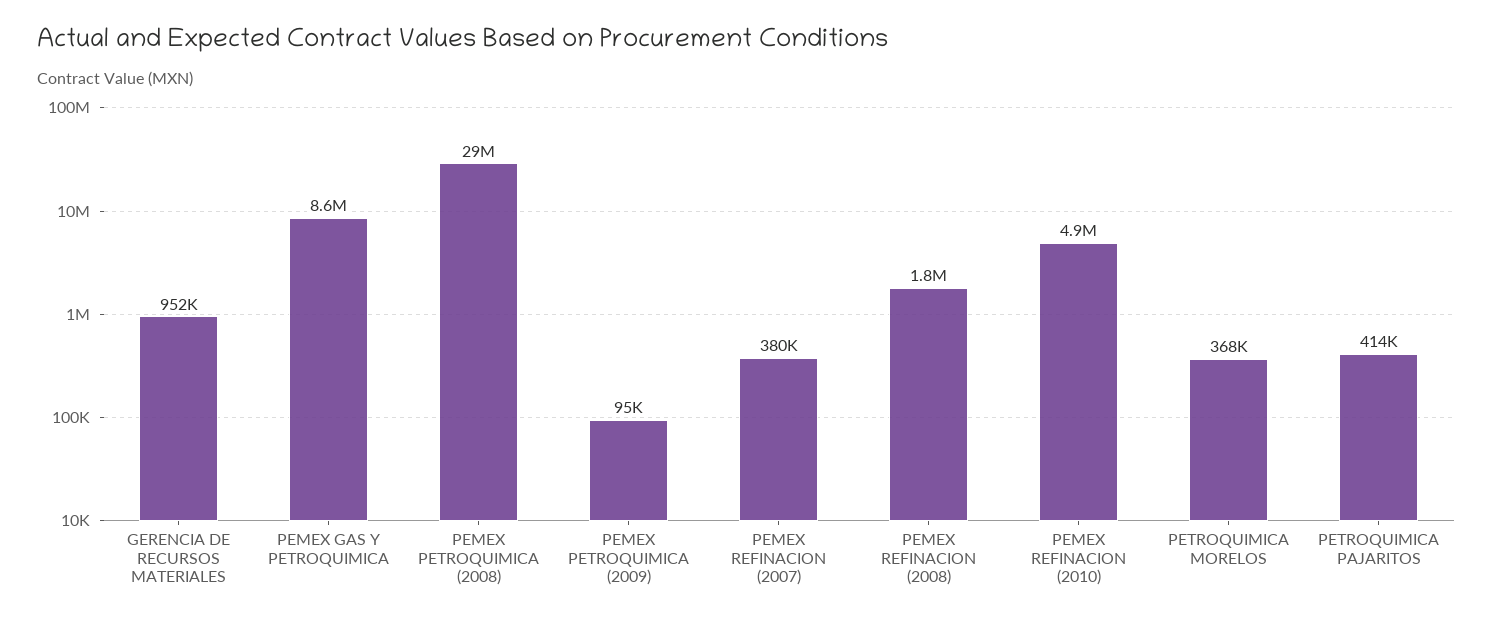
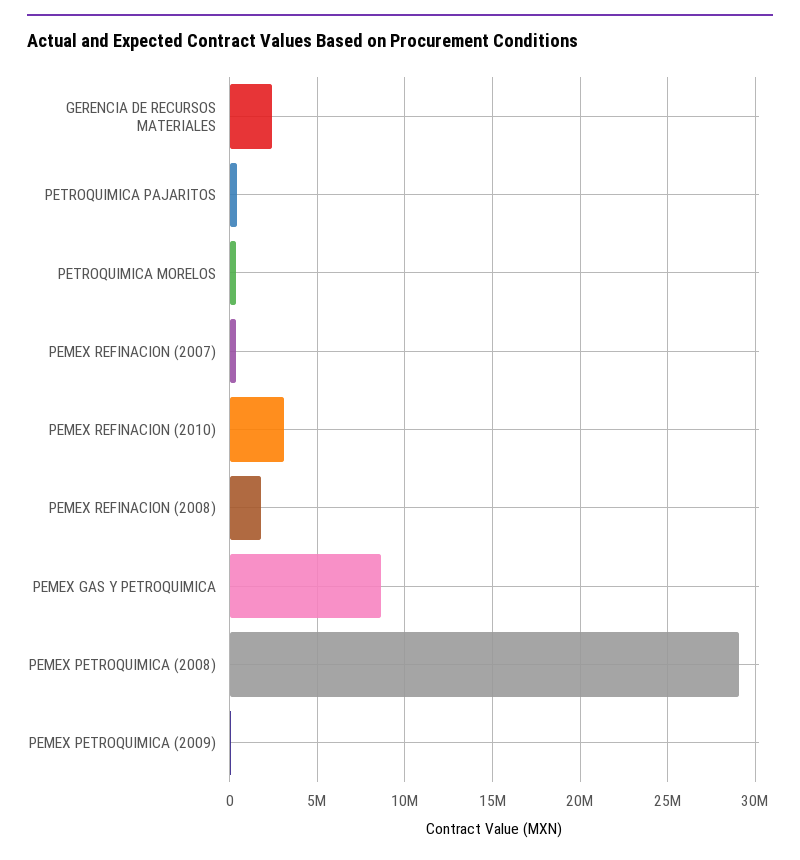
  {
-   "GERENCIA DE RECURSOS MATERIALES": 952000,
+   "GERENCIA DE RECURSOS MATERIALES": 2500000,
    "PEMEX GAS Y PETROQUIMICA": 8600000,
    "PEMEX PETROQUIMICA (2008)": 29000000,
    "PEMEX PETROQUIMICA (2009)": 95000,
    "PEMEX REFINACION (2007)": 380000,
    "PEMEX REFINACION (2008)": 1800000,
-   "PEMEX REFINACION (2010)": 4900000,
+   "PEMEX REFINACION (2010)": 3000000,
    "PETROQUIMICA MORELOS": 368000,
    "PETROQUIMICA PAJARITOS": 414000
  }

